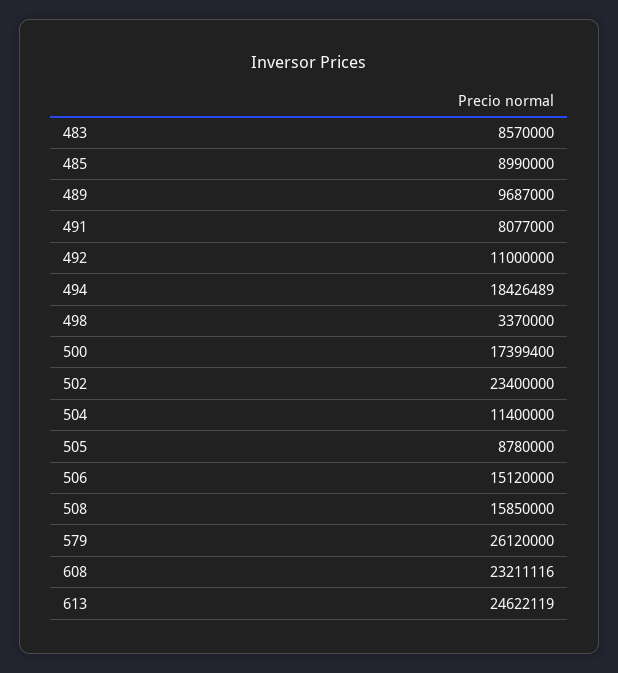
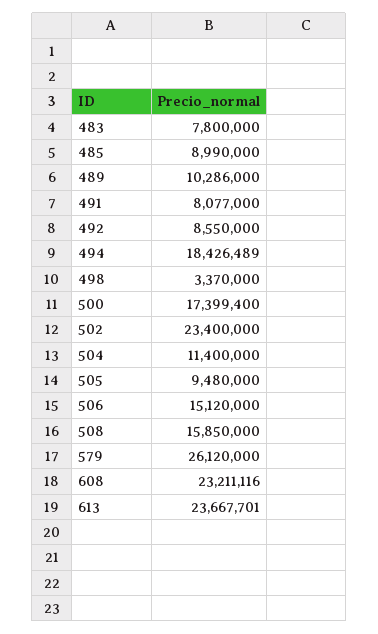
  {
-   "483": 8570000,
+   "483": 7800000,
    "485": 8990000,
-   "489": 9687000,
+   "489": 10286000,
    "491": 8077000,
-   "492": 11000000,
+   "492": 8550000,
    "494": 18426489,
    "498": 3370000,
    "500": 17399400,
    "502": 23400000,
    "504": 11400000,
-   "505": 8780000,
+   "505": 9480000,
    "506": 15120000,
    "508": 15850000,
    "579": 26120000,
    "608": 23211116,
-   "613": 24622119
+   "613": 23667701
  }

